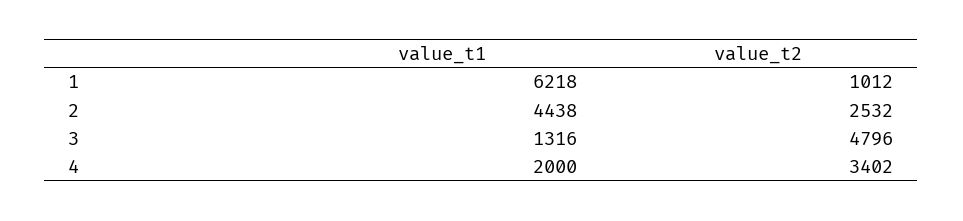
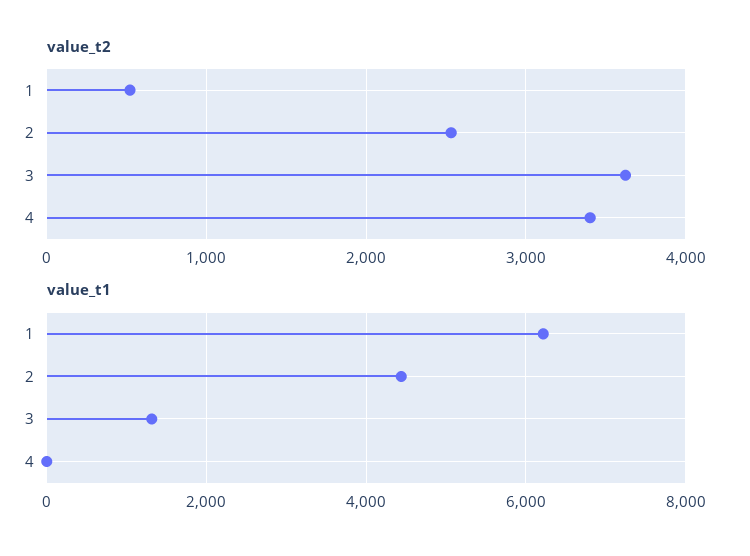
  {
    "value_t1": {
      "1": 6218,
      "2": 4438,
      "3": 1316,
-     "4": 2000
+     "4": 0
    },
    "value_t2": {
-     "1": 1012,
+     "1": 500,
      "2": 2532,
-     "3": 4796,
+     "3": 3600,
      "4": 3402
    }
  }

